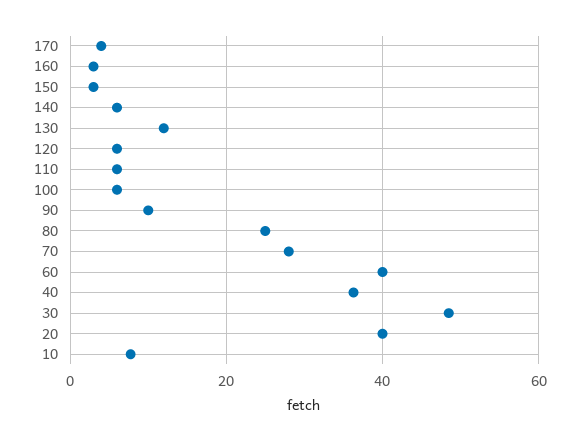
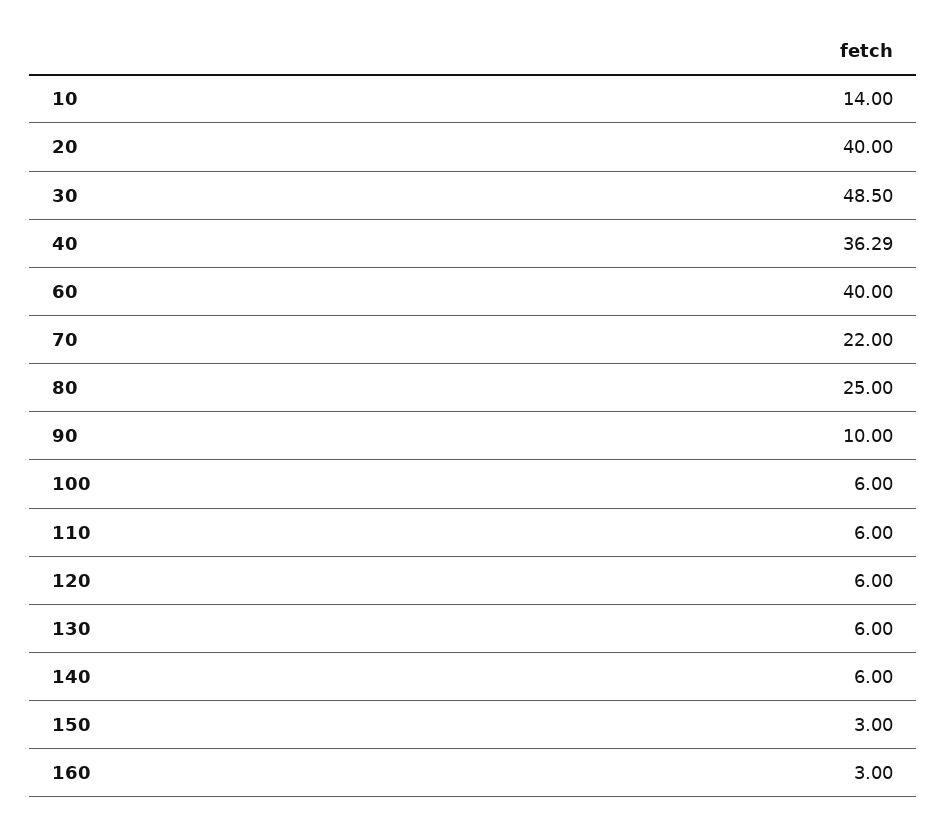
  {
-   "170": 4,
    "160": 3,
    "150": 3,
    "140": 6,
-   "130": 12,
+   "130": 6,
    "120": 6,
    "110": 6,
    "100": 6,
    "90": 10,
    "80": 25,
-   "70": 28,
+   "70": 22,
    "60": 40,
    "40": 36.29,
    "30": 48.5,
    "20": 40,
-   "10": 8
+   "10": 14
  }

